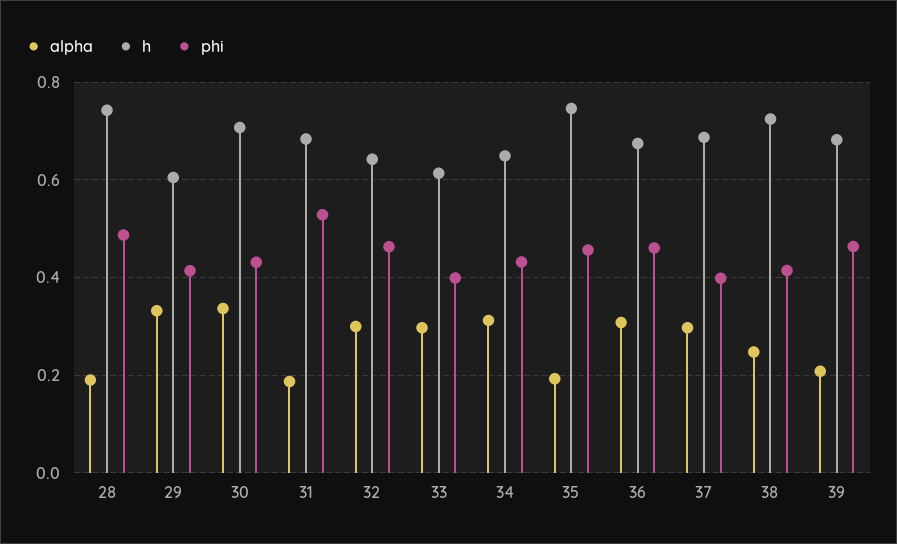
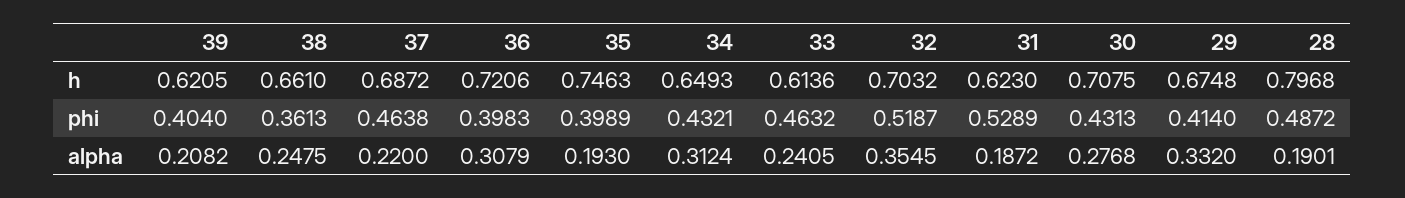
  {
    "alpha": {
      "28": 0.1901,
      "29": 0.332,
-     "30": 0.34,
+     "30": 0.2768,
      "31": 0.1872,
-     "32": 0.3,
+     "32": 0.3545,
-     "33": 0.3,
+     "33": 0.2405,
      "34": 0.3124,
      "35": 0.193,
      "36": 0.3079,
-     "37": 0.3,
+     "37": 0.22,
      "38": 0.2475,
      "39": 0.2082
    },
    "h": {
-     "28": 0.74,
+     "28": 0.7968,
-     "29": 0.6,
+     "29": 0.6748,
      "30": 0.7075,
-     "31": 0.68,
+     "31": 0.623,
-     "32": 0.64,
+     "32": 0.7032,
      "33": 0.6136,
      "34": 0.6493,
      "35": 0.7463,
-     "36": 0.68,
+     "36": 0.7206,
      "37": 0.6872,
-     "38": 0.72,
+     "38": 0.661,
-     "39": 0.68
+     "39": 0.6205
    },
    "phi": {
      "28": 0.4872,
      "29": 0.414,
      "30": 0.4313,
      "31": 0.5289,
-     "32": 0.46,
+     "32": 0.5187,
-     "33": 0.4,
+     "33": 0.4632,
      "34": 0.4321,
-     "35": 0.46,
+     "35": 0.3989,
-     "36": 0.46,
+     "36": 0.3983,
-     "37": 0.4,
+     "37": 0.4638,
-     "38": 0.42,
+     "38": 0.3613,
-     "39": 0.46
+     "39": 0.404
    }
  }

